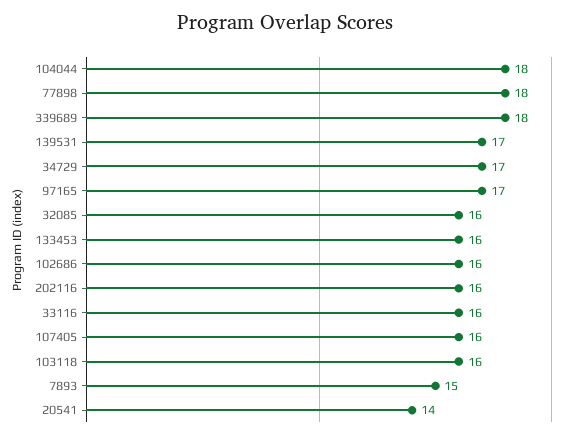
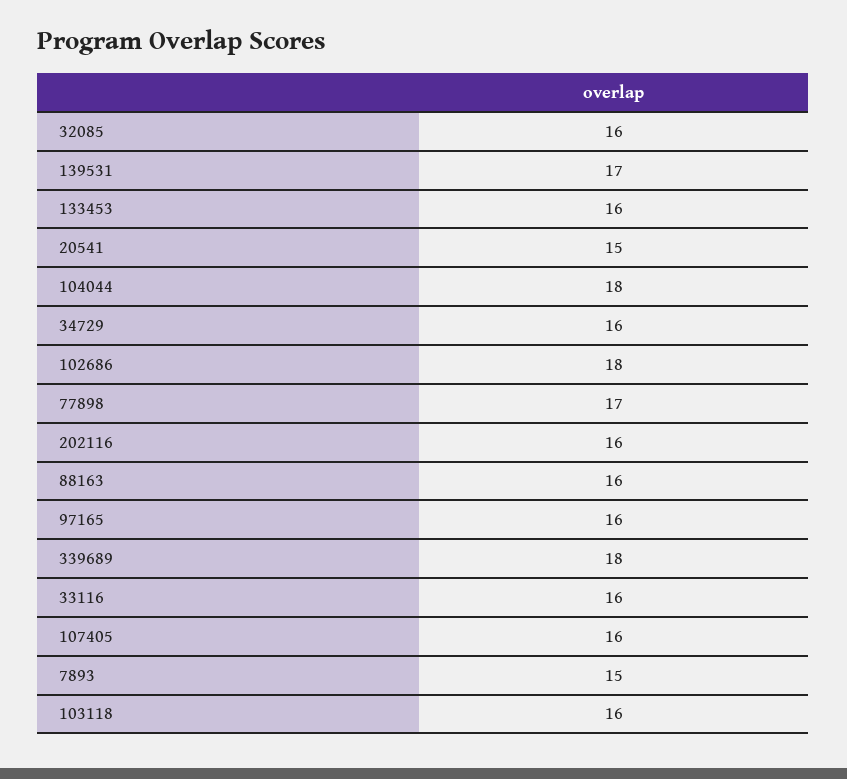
  {
    "104044": 18,
-   "77898": 18,
+   "77898": 17,
    "339689": 18,
    "139531": 17,
-   "34729": 17,
+   "34729": 16,
-   "97165": 17,
+   "97165": 16,
    "32085": 16,
    "133453": 16,
-   "102686": 16,
+   "102686": 18,
    "202116": 16,
    "33116": 16,
    "107405": 16,
    "103118": 16,
    "7893": 15,
-   "20541": 14
+   "20541": 15,
+   "88163": 16
  }

